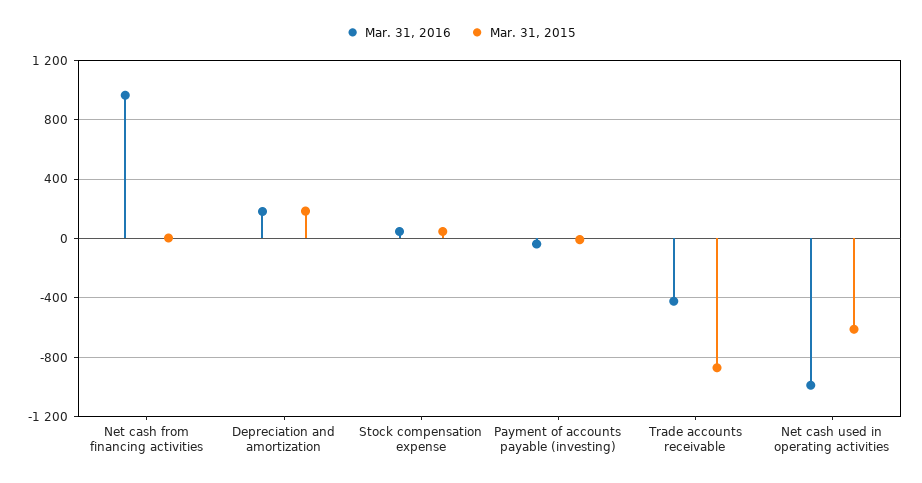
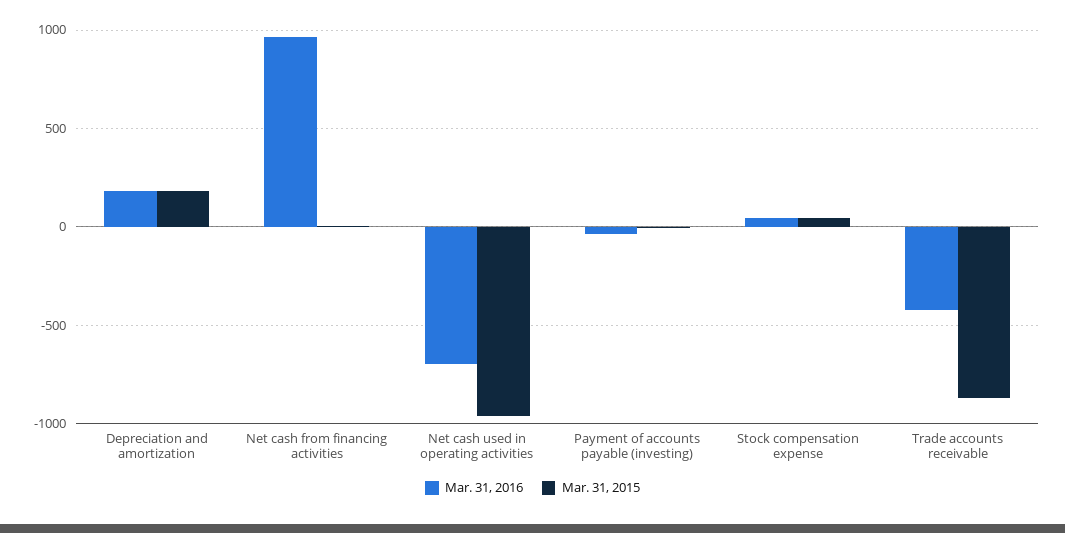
  {
    "Mar. 31, 2016": {
      "Net cash from financing activities": 950,
      "Depreciation and amortization": 200,
      "Stock compensation expense": 50,
      "Payment of accounts payable (investing)": -50,
      "Trade accounts receivable": -400,
-     "Net cash used in operating activities": -1000
+     "Net cash used in operating activities": -700
    },
    "Mar. 31, 2015": {
      "Net cash from financing activities": 0,
      "Depreciation and amortization": 200,
      "Stock compensation expense": 50,
      "Payment of accounts payable (investing)": 0,
      "Trade accounts receivable": -850,
-     "Net cash used in operating activities": -600
+     "Net cash used in operating activities": -950
    }
  }

